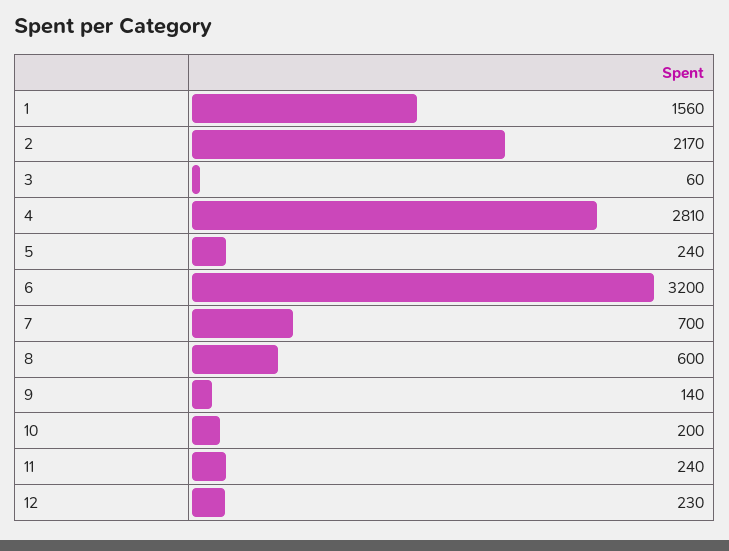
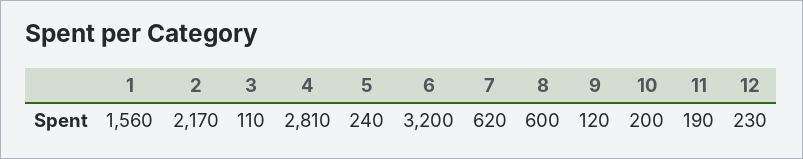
  {
    "1": 1560,
    "2": 2170,
-   "3": 60,
+   "3": 110,
    "4": 2810,
    "5": 240,
    "6": 3200,
-   "7": 700,
+   "7": 620,
    "8": 600,
-   "9": 140,
+   "9": 120,
    "10": 200,
-   "11": 240,
+   "11": 190,
    "12": 230
  }

